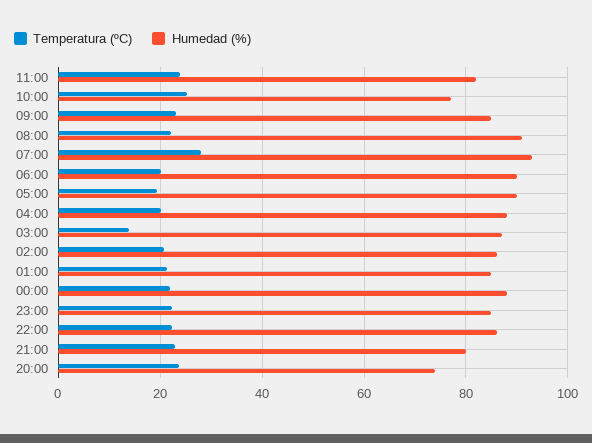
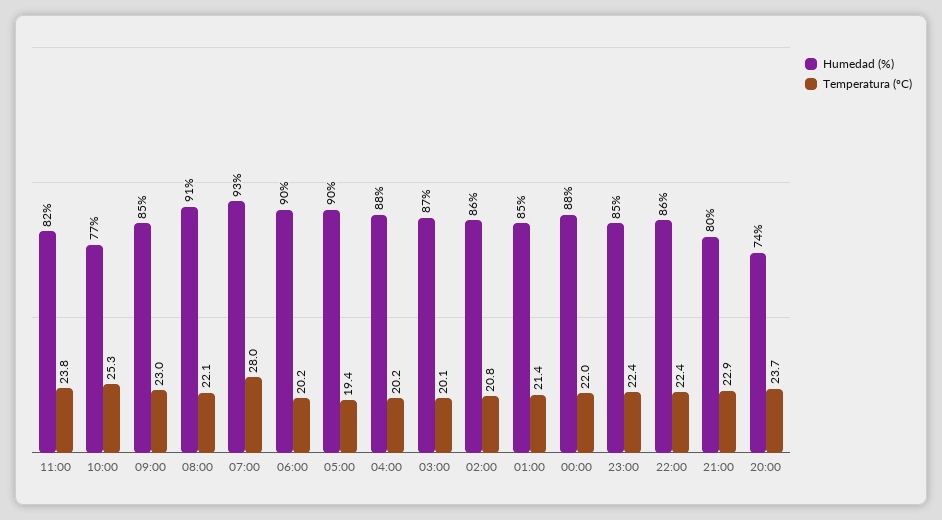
  {
    "Temperatura (ºC)": {
      "11:00": 23.8,
      "10:00": 25.3,
      "09:00": 23,
      "08:00": 22.1,
      "07:00": 28,
      "06:00": 20.2,
      "05:00": 19.4,
      "04:00": 20.2,
-     "03:00": 14,
+     "03:00": 20.1,
      "02:00": 20.8,
      "01:00": 21.4,
      "00:00": 22,
      "23:00": 22.4,
      "22:00": 22.4,
      "21:00": 22.9,
      "20:00": 23.7
    },
    "Humedad (%)": {
      "11:00": 82,
      "10:00": 77,
      "09:00": 85,
      "08:00": 91,
      "07:00": 93,
      "06:00": 90,
      "05:00": 90,
      "04:00": 88,
      "03:00": 87,
      "02:00": 86,
      "01:00": 85,
      "00:00": 88,
      "23:00": 85,
      "22:00": 86,
      "21:00": 80,
      "20:00": 74
    }
  }

